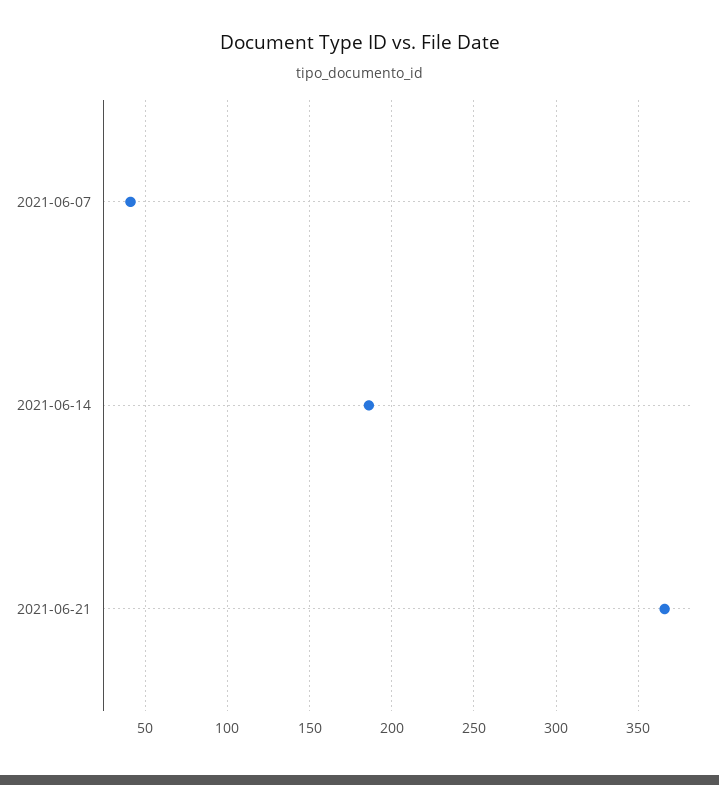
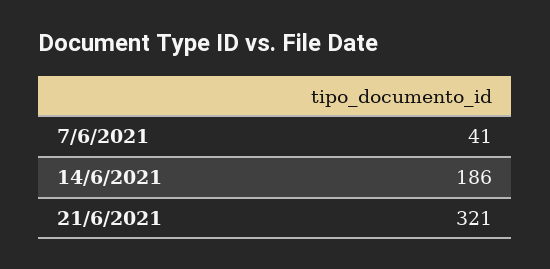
  {
    "2021-06-07": 41,
    "2021-06-14": 186,
-   "2021-06-21": 365
+   "2021-06-21": 321
  }

